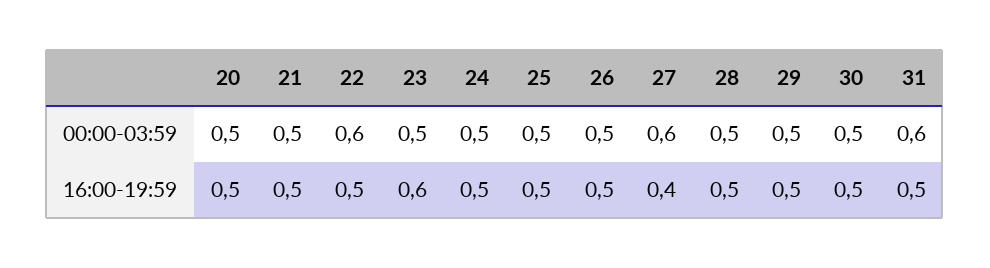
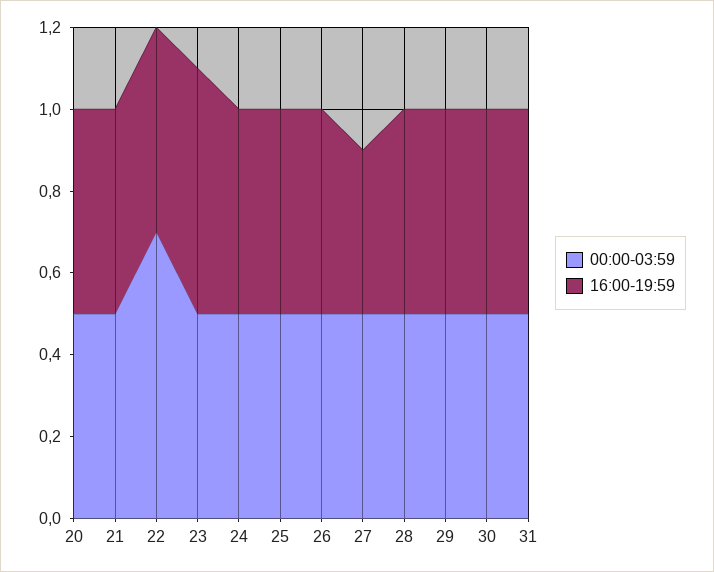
  {
    "00:00-03:59": {
      "20": 0.5,
      "21": 0.5,
-     "22": 0.6,
+     "22": 0.7,
      "23": 0.5,
      "24": 0.5,
      "25": 0.5,
      "26": 0.5,
-     "27": 0.6,
+     "27": 0.5,
      "28": 0.5,
      "29": 0.5,
      "30": 0.5,
-     "31": 0.6
+     "31": 0.5
    },
    "16:00-19:59": {
      "20": 0.5,
      "21": 0.5,
      "22": 0.5,
      "23": 0.6,
      "24": 0.5,
      "25": 0.5,
      "26": 0.5,
      "27": 0.4,
      "28": 0.5,
      "29": 0.5,
      "30": 0.5,
      "31": 0.5
    }
  }

